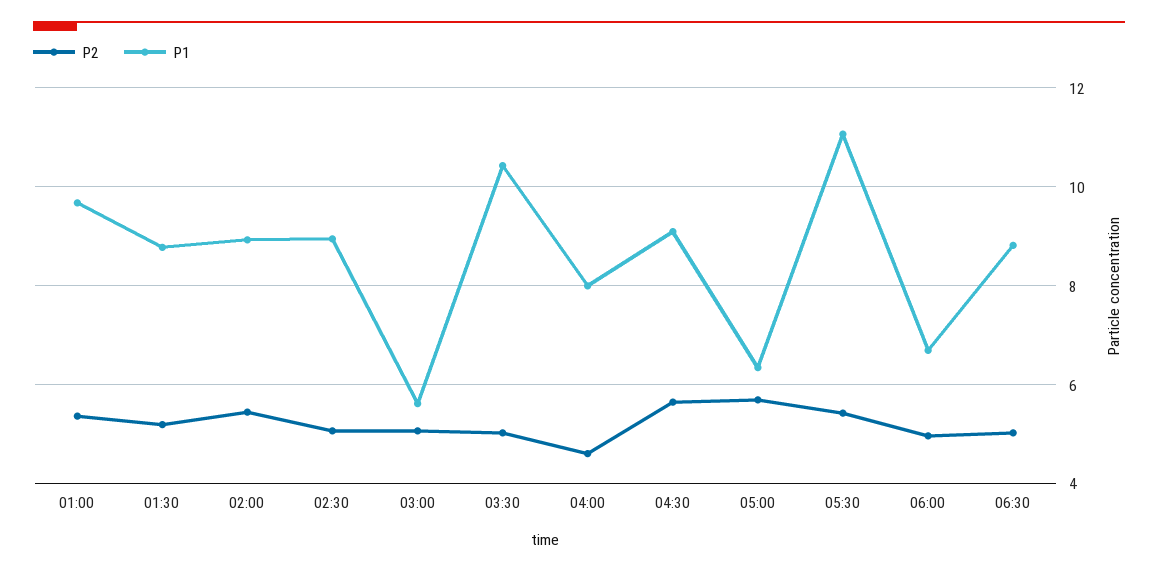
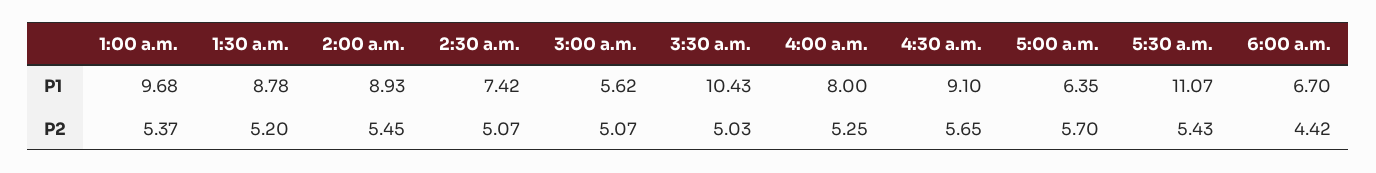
  {
    "P2": {
      "01:00": 5.37,
      "01:30": 5.2,
      "02:00": 5.45,
      "02:30": 5.07,
      "03:00": 5.07,
      "03:30": 5.03,
-     "04:00": 4.6,
+     "04:00": 5.25,
      "04:30": 5.65,
      "05:00": 5.7,
      "05:30": 5.43,
-     "06:00": 5,
+     "06:00": 4.42
-     "06:30": 5
    },
    "P1": {
      "01:00": 9.68,
      "01:30": 8.78,
      "02:00": 8.93,
-     "02:30": 9,
+     "02:30": 7.42,
      "03:00": 5.62,
      "03:30": 10.43,
      "04:00": 8,
      "04:30": 9.1,
      "05:00": 6.35,
      "05:30": 11.07,
-     "06:00": 6.7,
+     "06:00": 6.7
-     "06:30": 8.8
    }
  }

